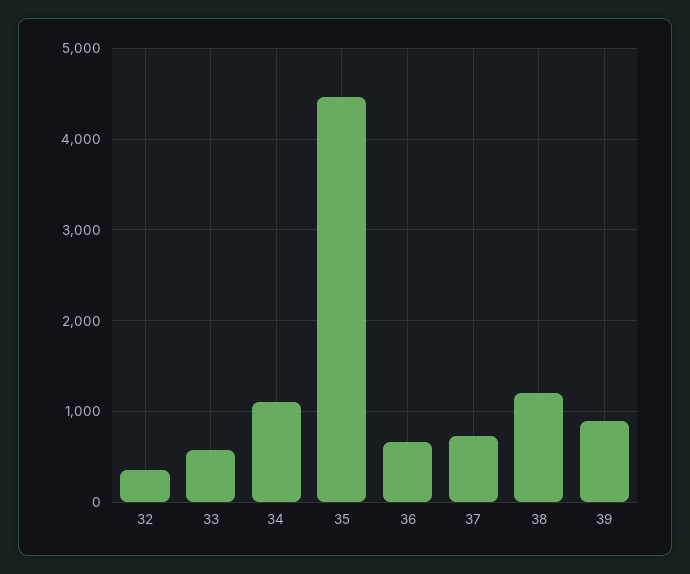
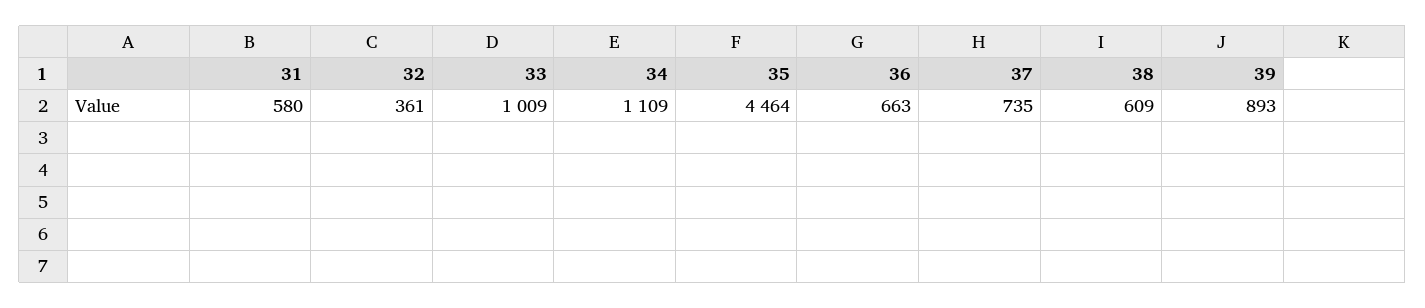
  {
    "32": 361,
-   "33": 600,
+   "33": 1009,
    "34": 1109,
    "35": 4464,
    "36": 663,
    "37": 735,
-   "38": 1200,
+   "38": 609,
-   "39": 893
+   "39": 893,
+   "31": 580
  }

